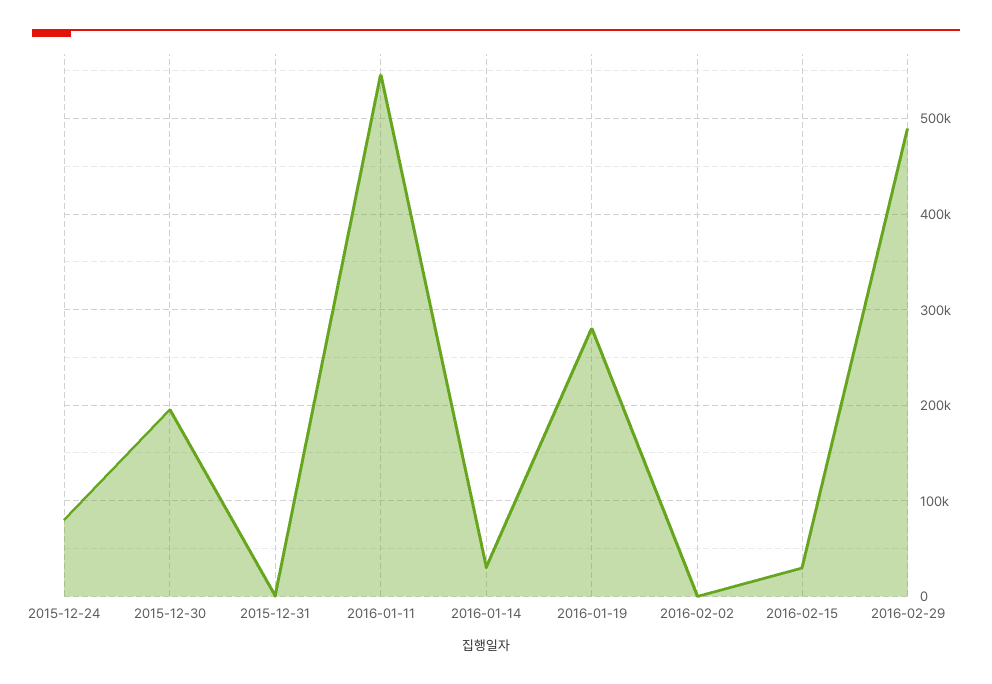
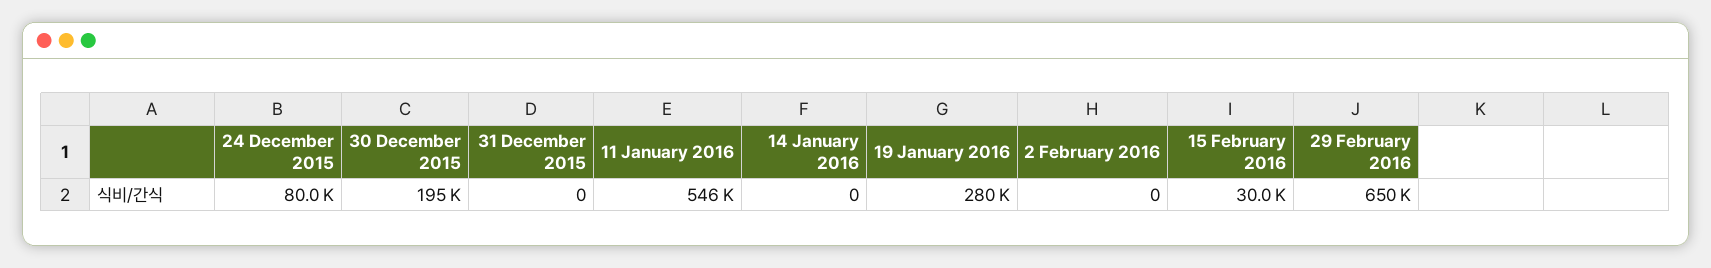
  {
    "2015-12-24": 80000,
    "2015-12-30": 195000,
    "2015-12-31": 0,
    "2016-01-11": 546000,
-   "2016-01-14": 30000,
+   "2016-01-14": 0,
    "2016-01-19": 280000,
    "2016-02-02": 0,
    "2016-02-15": 30000,
-   "2016-02-29": 490000
+   "2016-02-29": 650000
  }

